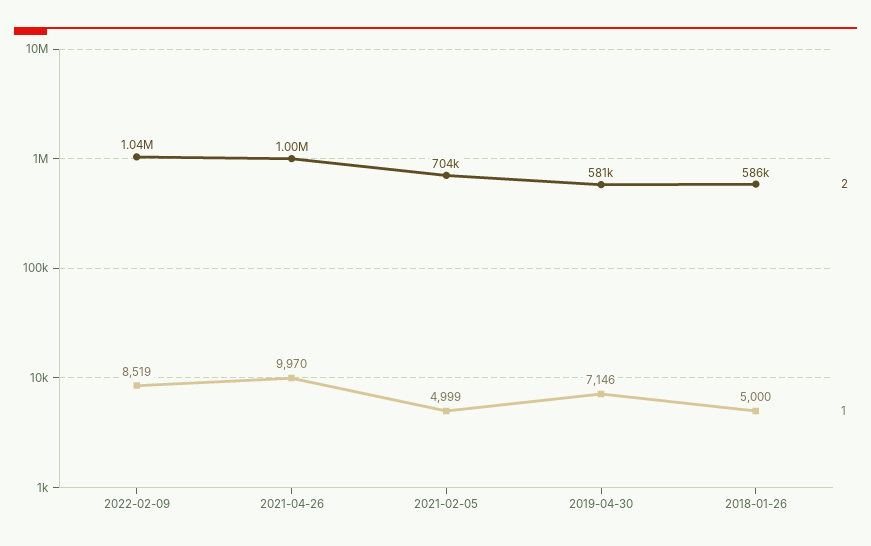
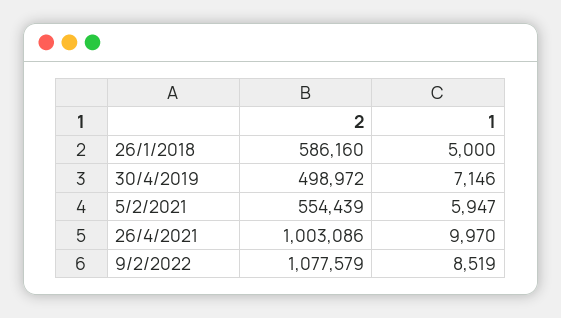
  {
    "2": {
-     "2022-02-09": 1040000,
+     "2022-02-09": 1077579,
      "2021-04-26": 1003086,
-     "2021-02-05": 704000,
+     "2021-02-05": 554439,
-     "2019-04-30": 581000,
+     "2019-04-30": 498972,
      "2018-01-26": 586160
    },
    "1": {
      "2022-02-09": 8519,
      "2021-04-26": 9970,
-     "2021-02-05": 4999,
+     "2021-02-05": 5947,
      "2019-04-30": 7146,
      "2018-01-26": 5000
    }
  }

